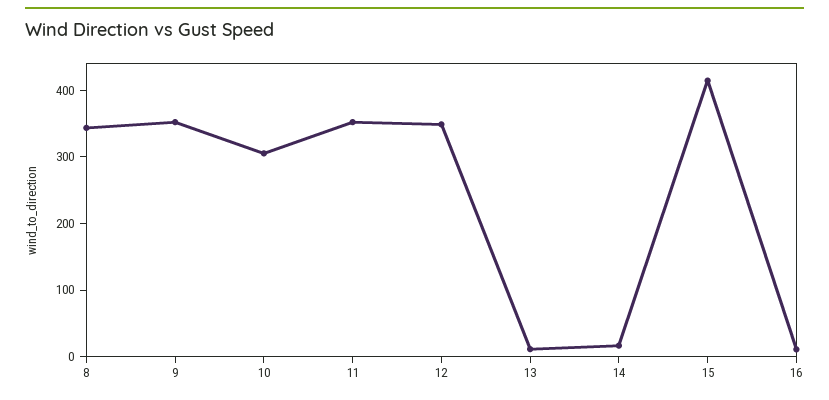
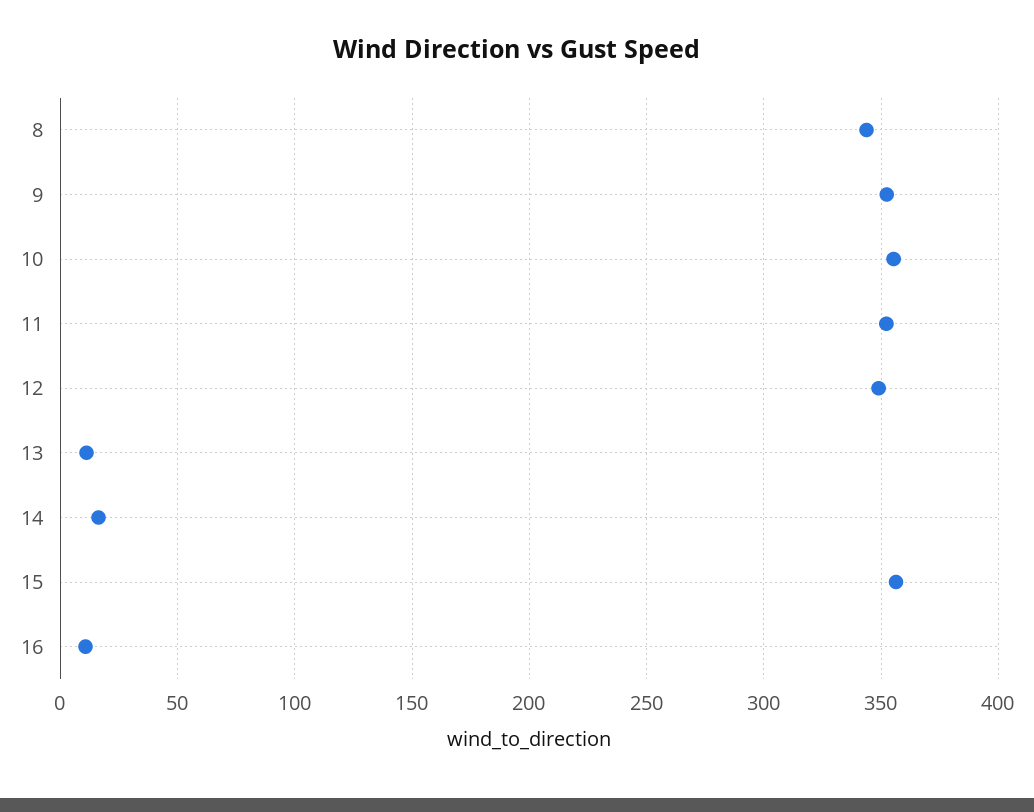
  {
    "8": 345,
    "9": 350,
-   "10": 300,
+   "10": 355,
    "11": 350,
    "12": 350,
    "13": 10,
    "14": 15,
-   "15": 420,
+   "15": 355,
    "16": 10
  }

